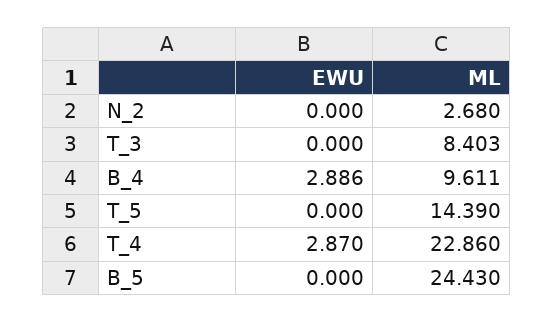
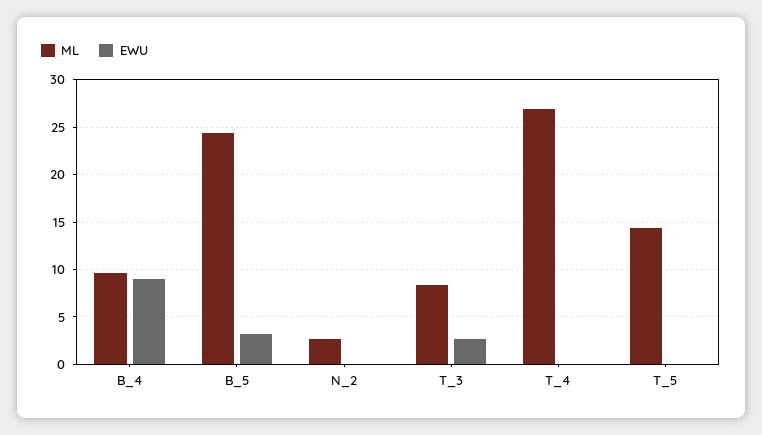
  {
    "EWU": {
      "N_2": 0,
-     "T_3": 0,
+     "T_3": 3,
-     "B_4": 2.886,
+     "B_4": 9,
      "T_5": 0,
-     "T_4": 2.87,
+     "T_4": 0,
-     "B_5": 0
+     "B_5": 3
    },
    "ML": {
      "N_2": 2.68,
      "T_3": 8.403,
      "B_4": 9.611,
      "T_5": 14.39,
-     "T_4": 22.86,
+     "T_4": 27,
      "B_5": 24.43
    }
  }

